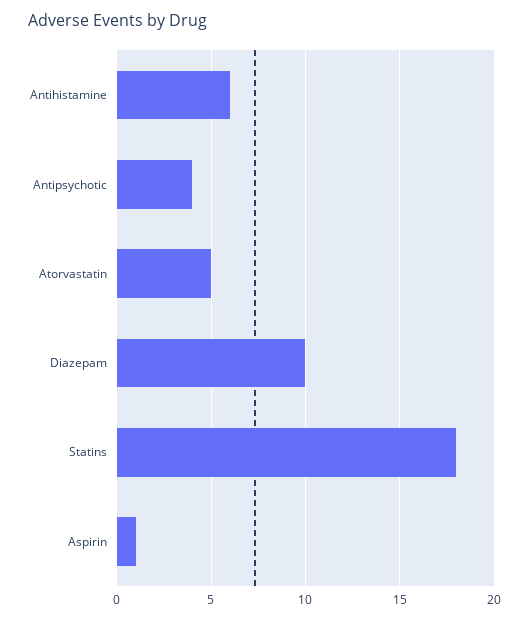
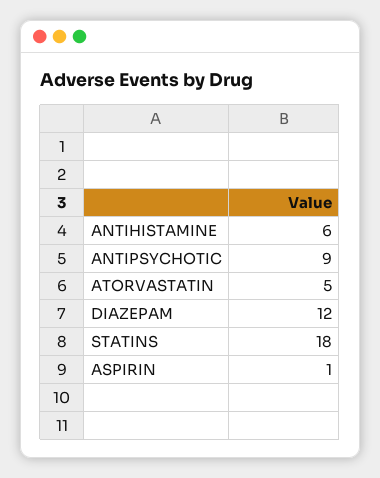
  {
    "Antihistamine": 6,
-   "Antipsychotic": 4,
+   "Antipsychotic": 9,
    "Atorvastatin": 5,
-   "Diazepam": 10,
+   "Diazepam": 12,
    "Statins": 18,
    "Aspirin": 1
  }

